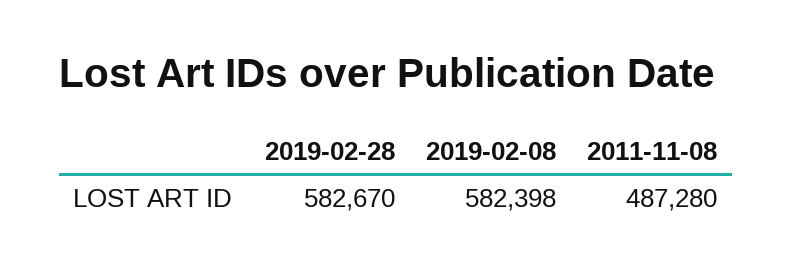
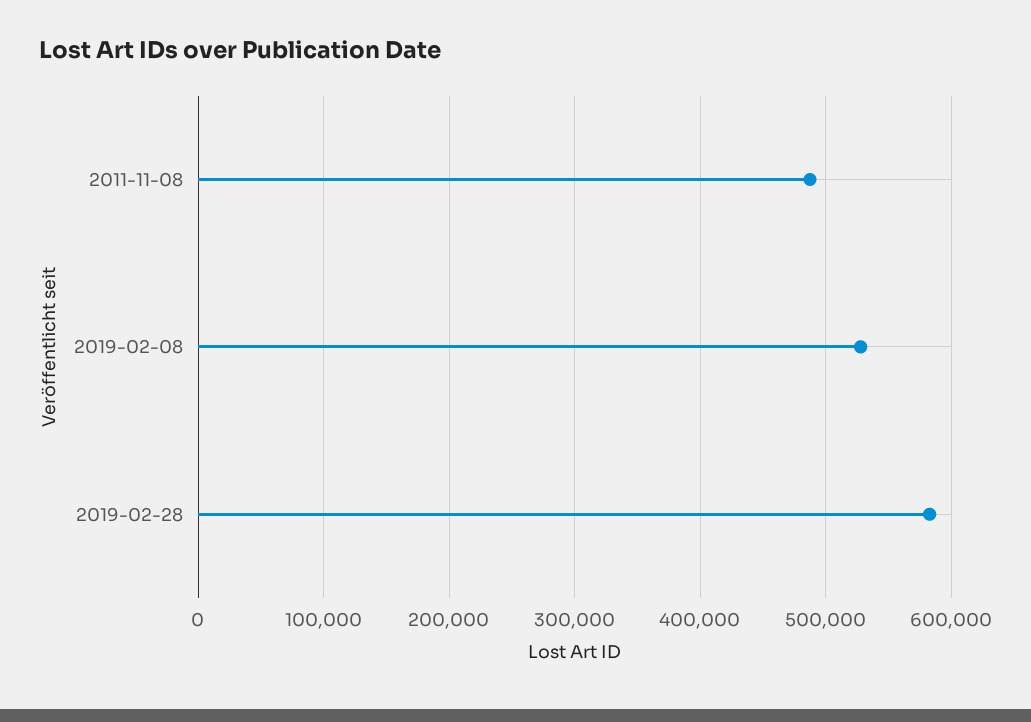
  {
    "2019-02-28": 582670,
-   "2019-02-08": 582398,
+   "2019-02-08": 530000,
    "2011-11-08": 487280
  }

